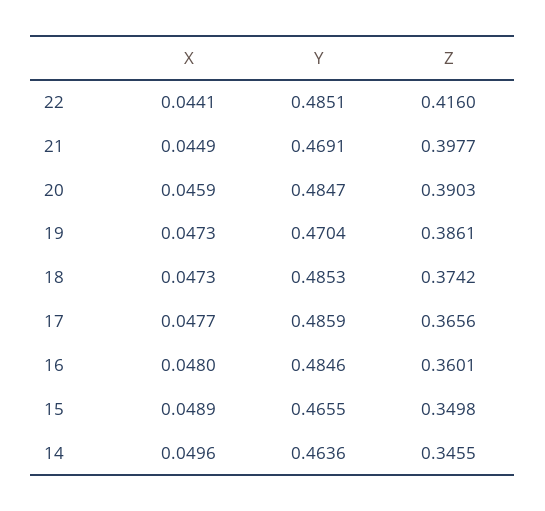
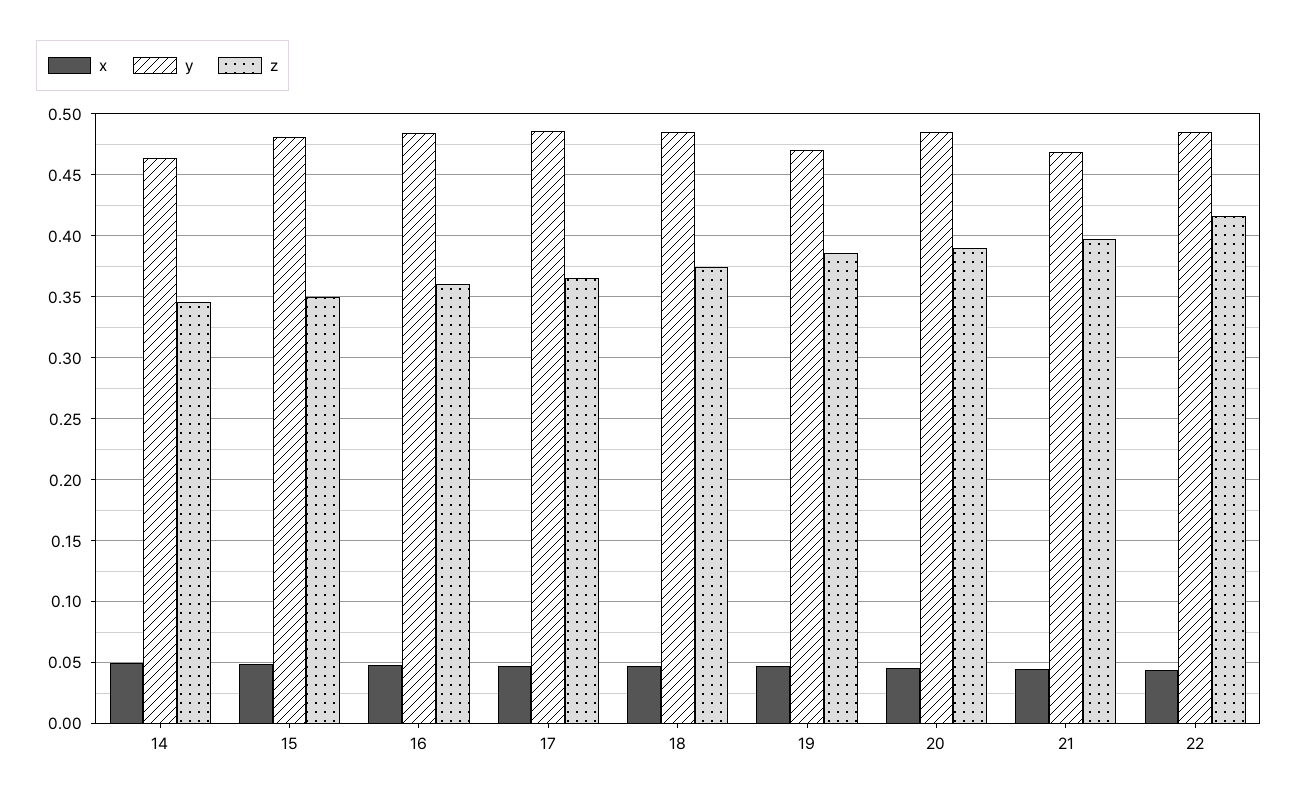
  {
    "X": {
      "22": 0.0441,
      "21": 0.0449,
      "20": 0.0459,
      "19": 0.0473,
      "18": 0.0473,
      "17": 0.0477,
      "16": 0.048,
      "15": 0.0489,
      "14": 0.0496
    },
    "Y": {
      "22": 0.4851,
      "21": 0.4691,
      "20": 0.4847,
      "19": 0.4704,
      "18": 0.4853,
      "17": 0.4859,
      "16": 0.4846,
-     "15": 0.4655,
+     "15": 0.48,
      "14": 0.4636
    },
    "Z": {
      "22": 0.416,
      "21": 0.3977,
      "20": 0.3903,
      "19": 0.3861,
      "18": 0.3742,
      "17": 0.3656,
      "16": 0.3601,
      "15": 0.3498,
      "14": 0.3455
    }
  }

